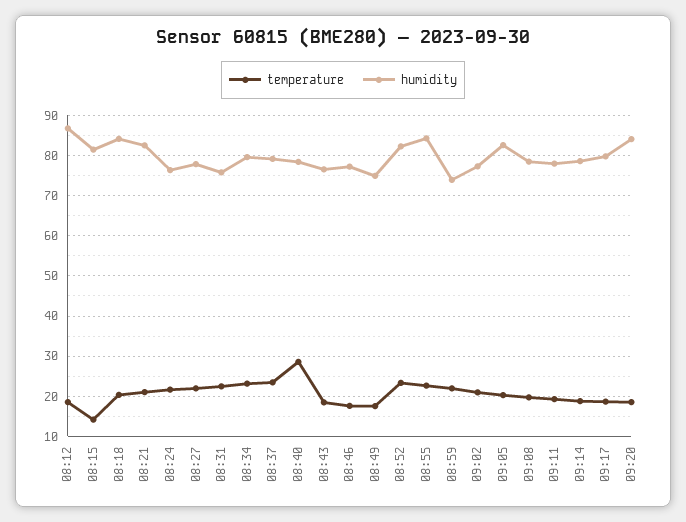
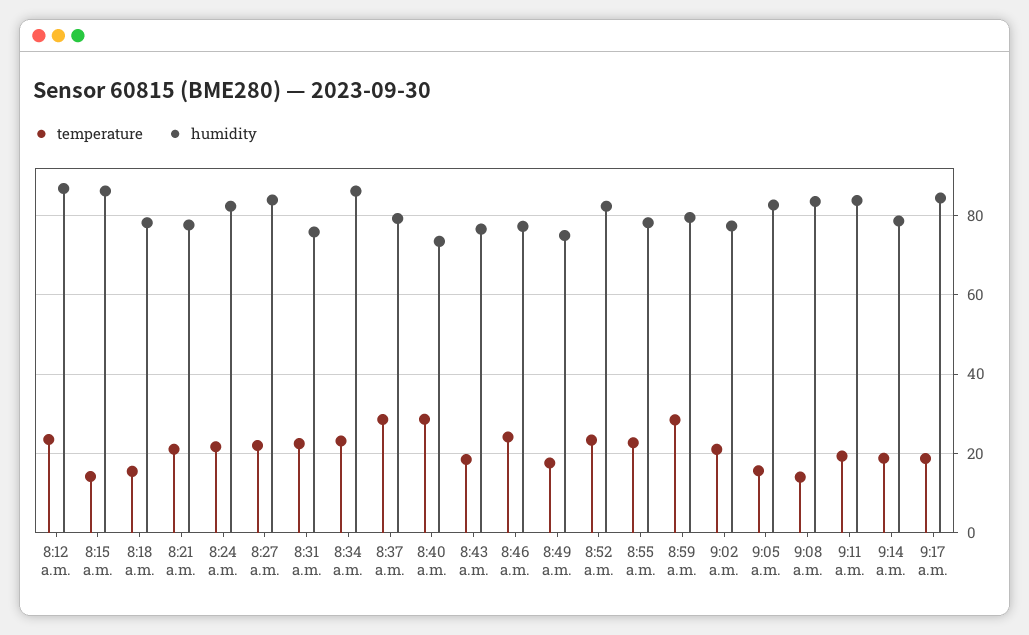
  {
    "temperature": {
-     "08:12": 18,
+     "08:12": 24,
      "08:15": 14,
-     "08:18": 20,
+     "08:18": 16,
      "08:21": 22,
      "08:24": 22,
      "08:27": 22,
      "08:31": 22,
      "08:34": 24,
-     "08:37": 24,
+     "08:37": 28,
      "08:40": 28,
      "08:43": 18,
-     "08:46": 18,
+     "08:46": 24,
      "08:49": 18,
      "08:52": 24,
      "08:55": 22,
-     "08:59": 22,
+     "08:59": 28,
      "09:02": 22,
-     "09:05": 20,
+     "09:05": 16,
-     "09:08": 20,
+     "09:08": 14,
      "09:11": 20,
      "09:14": 18,
-     "09:17": 18,
+     "09:17": 18
-     "09:20": 18
    },
    "humidity": {
      "08:12": 86,
-     "08:15": 82,
+     "08:15": 86,
-     "08:18": 84,
+     "08:18": 78,
-     "08:21": 82,
+     "08:21": 78,
-     "08:24": 76,
+     "08:24": 82,
-     "08:27": 78,
+     "08:27": 84,
      "08:31": 76,
-     "08:34": 80,
+     "08:34": 86,
      "08:37": 80,
-     "08:40": 78,
+     "08:40": 74,
      "08:43": 76,
      "08:46": 78,
      "08:49": 74,
      "08:52": 82,
-     "08:55": 84,
+     "08:55": 78,
-     "08:59": 74,
+     "08:59": 80,
      "09:02": 78,
      "09:05": 82,
-     "09:08": 78,
+     "09:08": 84,
-     "09:11": 78,
+     "09:11": 84,
      "09:14": 78,
-     "09:17": 80,
+     "09:17": 84
-     "09:20": 84
    }
  }

